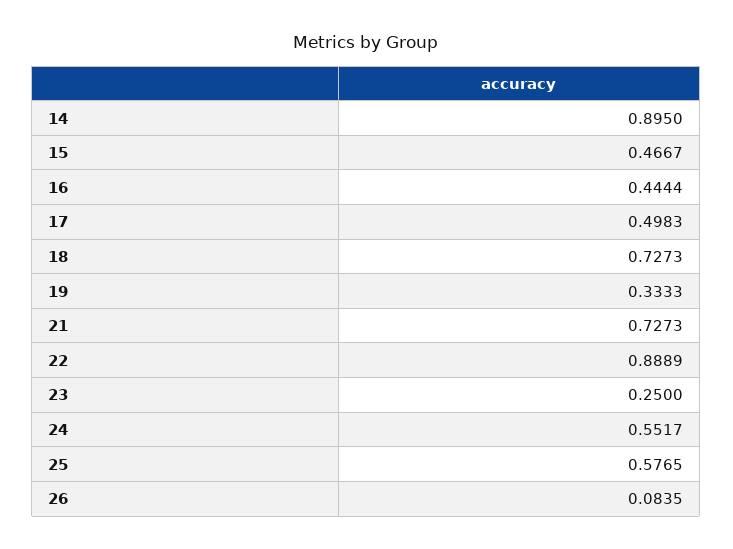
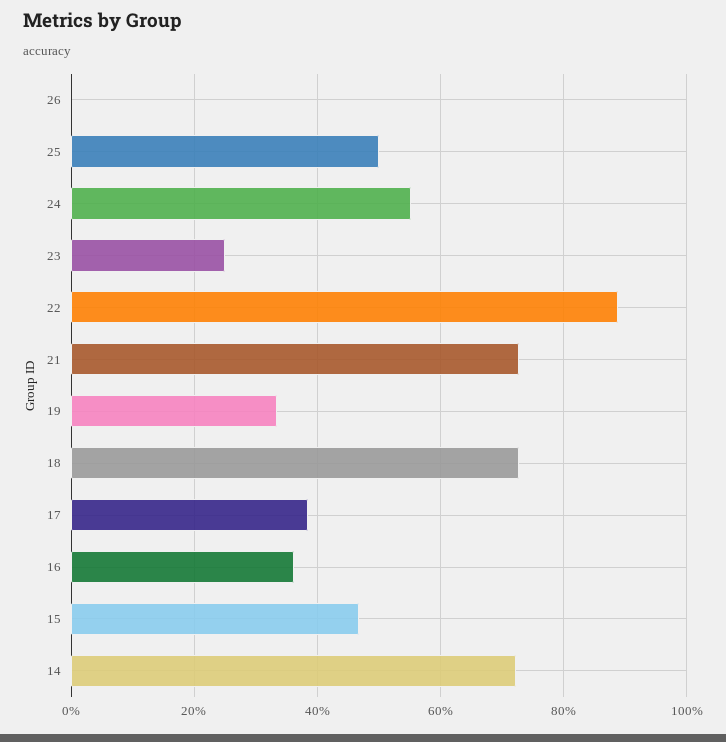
  {
-   "14": 0.895,
+   "14": 0.72,
    "15": 0.4667,
-   "16": 0.4444,
+   "16": 0.36,
-   "17": 0.4983,
+   "17": 0.38,
    "18": 0.7273,
    "19": 0.3333,
    "21": 0.7273,
    "22": 0.8889,
    "23": 0.25,
    "24": 0.5517,
-   "25": 0.5765,
+   "25": 0.5,
-   "26": 0.0835
+   "26": 0
  }

